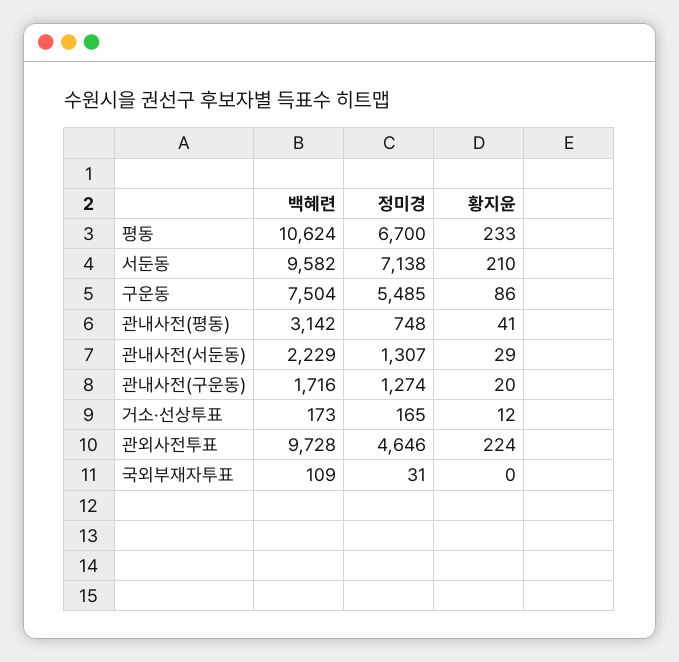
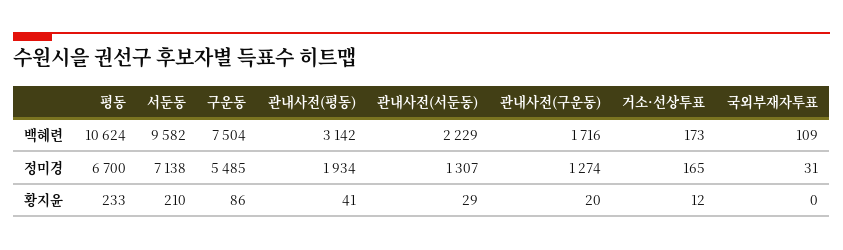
  {
    "백혜련": {
      "평동": 10624,
      "서둔동": 9582,
      "구운동": 7504,
      "관내사전(평동)": 3142,
      "관내사전(서둔동)": 2229,
      "관내사전(구운동)": 1716,
      "거소·선상투표": 173,
-     "관외사전투표": 9728,
      "국외부재자투표": 109
    },
    "정미경": {
      "평동": 6700,
      "서둔동": 7138,
      "구운동": 5485,
-     "관내사전(평동)": 748,
+     "관내사전(평동)": 1934,
      "관내사전(서둔동)": 1307,
      "관내사전(구운동)": 1274,
      "거소·선상투표": 165,
-     "관외사전투표": 4646,
      "국외부재자투표": 31
    },
    "황지윤": {
      "평동": 233,
      "서둔동": 210,
      "구운동": 86,
      "관내사전(평동)": 41,
      "관내사전(서둔동)": 29,
      "관내사전(구운동)": 20,
      "거소·선상투표": 12,
-     "관외사전투표": 224,
      "국외부재자투표": 0
    }
  }

